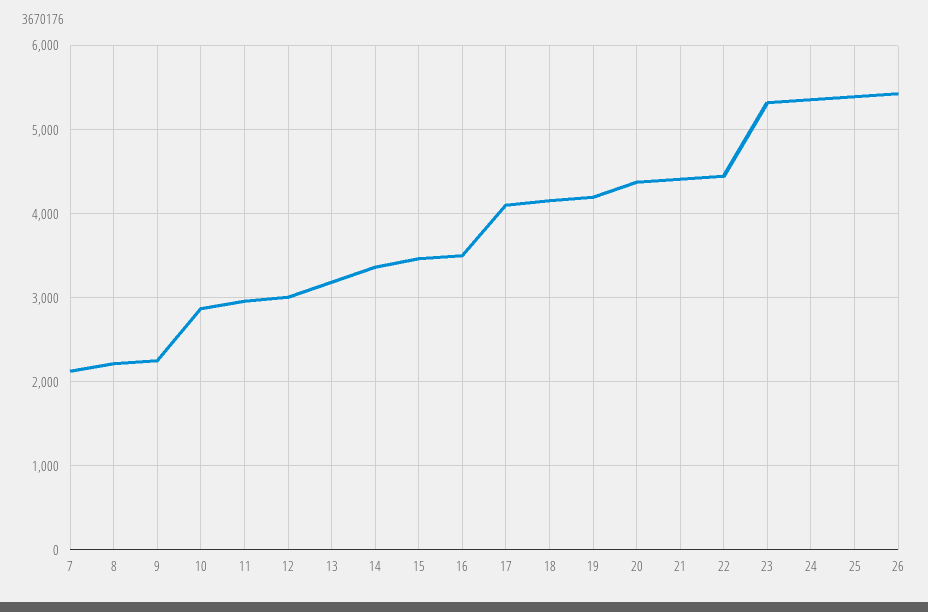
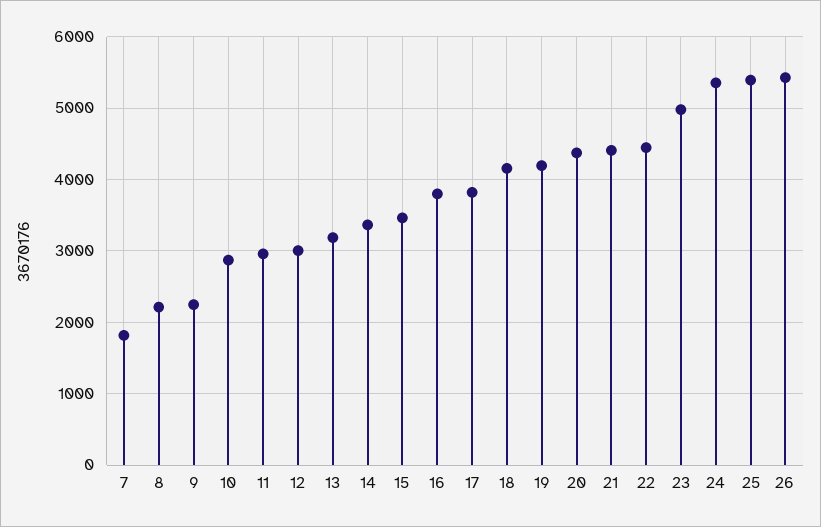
  {
-   "7": 2100,
+   "7": 1800,
    "8": 2200,
    "9": 2200,
    "10": 2900,
    "11": 3000,
    "12": 3000,
    "13": 3200,
    "14": 3400,
    "15": 3500,
-   "16": 3500,
+   "16": 3800,
-   "17": 4100,
+   "17": 3800,
    "18": 4200,
    "19": 4200,
    "20": 4400,
    "21": 4400,
    "22": 4400,
-   "23": 5300,
+   "23": 5000,
    "24": 5400,
    "25": 5400,
    "26": 5400
  }

